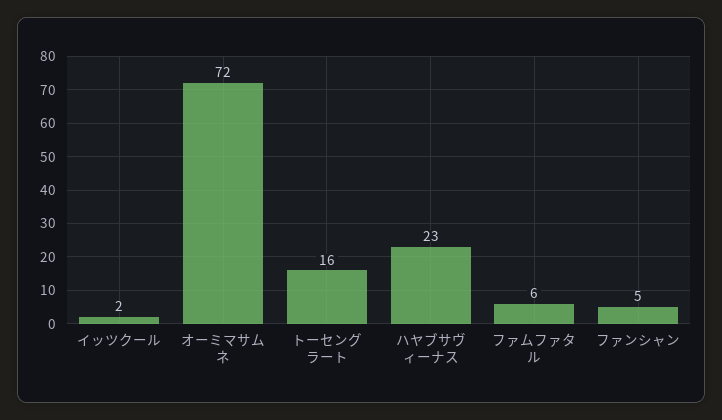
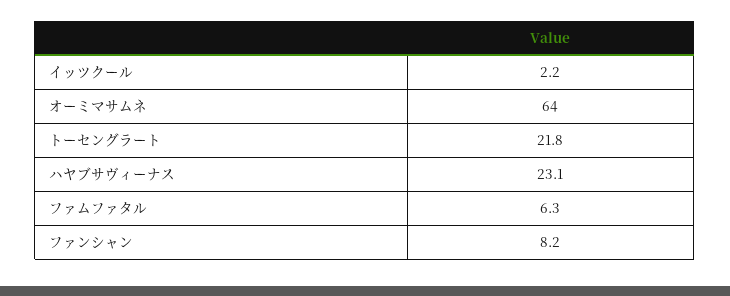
  {
    "イッツクール": 2.2,
-   "オーミマサムネ": 72,
+   "オーミマサムネ": 64,
-   "トーセングラート": 16,
+   "トーセングラート": 21.8,
    "ハヤブサヴィーナス": 23.1,
    "ファムファタル": 6.3,
-   "ファンシャン": 5
+   "ファンシャン": 8.2
  }

